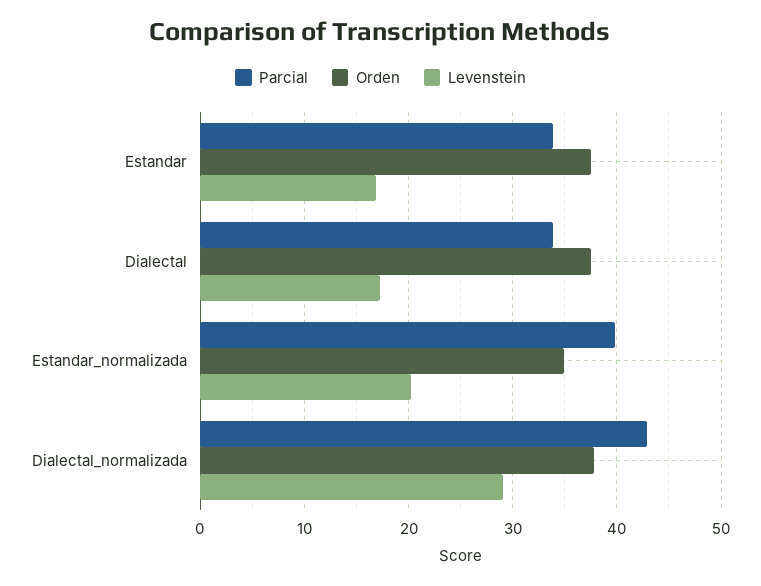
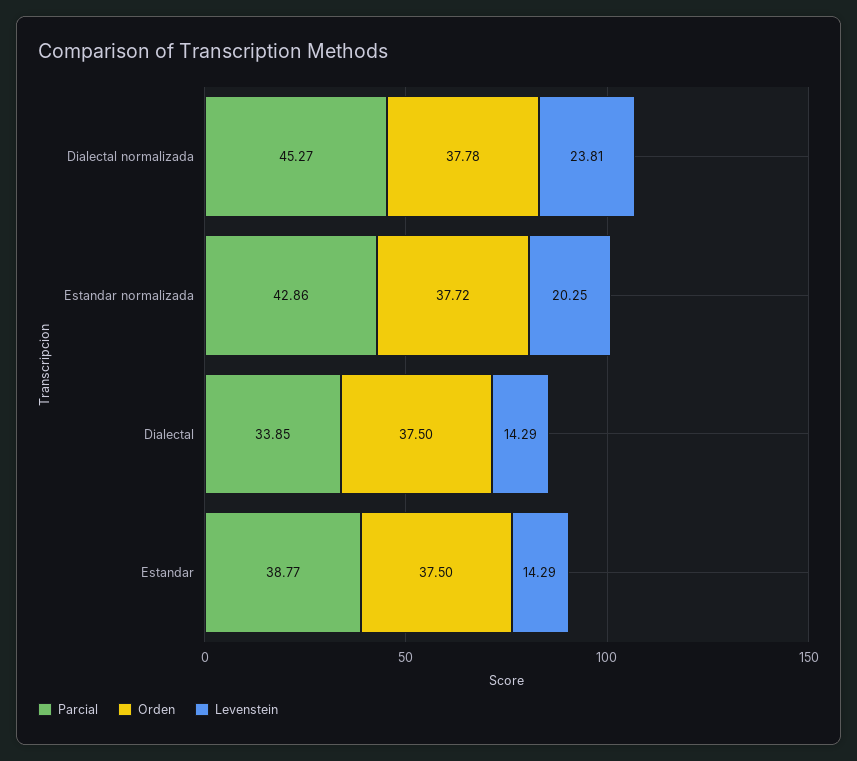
  {
    "Parcial": {
-     "Estandar": 34,
+     "Estandar": 38.77,
      "Dialectal": 33.85,
-     "Estandar_normalizada": 40,
+     "Estandar_normalizada": 42.86,
-     "Dialectal_normalizada": 43
+     "Dialectal_normalizada": 45.27
    },
    "Orden": {
      "Estandar": 37.5,
      "Dialectal": 37.5,
-     "Estandar_normalizada": 35,
+     "Estandar_normalizada": 37.72,
      "Dialectal_normalizada": 37.78
    },
    "Levenstein": {
-     "Estandar": 17,
+     "Estandar": 14.29,
-     "Dialectal": 17,
+     "Dialectal": 14.29,
      "Estandar_normalizada": 20.25,
-     "Dialectal_normalizada": 29
+     "Dialectal_normalizada": 23.81
    }
  }

